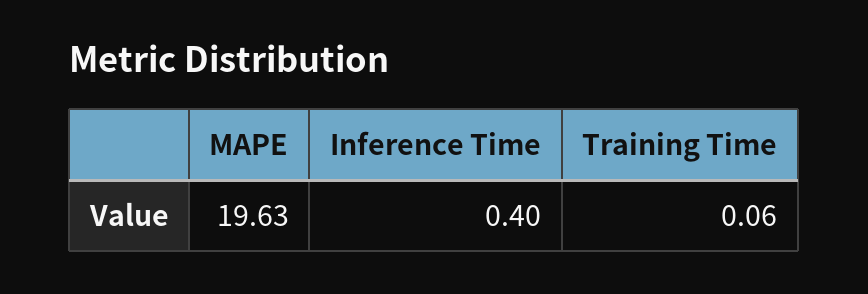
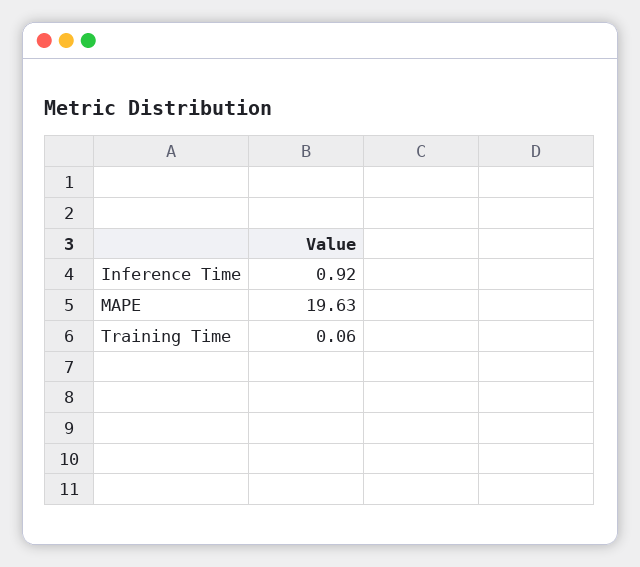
  {
    "MAPE": 19.63,
-   "Inference Time": 0.4,
+   "Inference Time": 0.92,
    "Training Time": 0.06
  }

